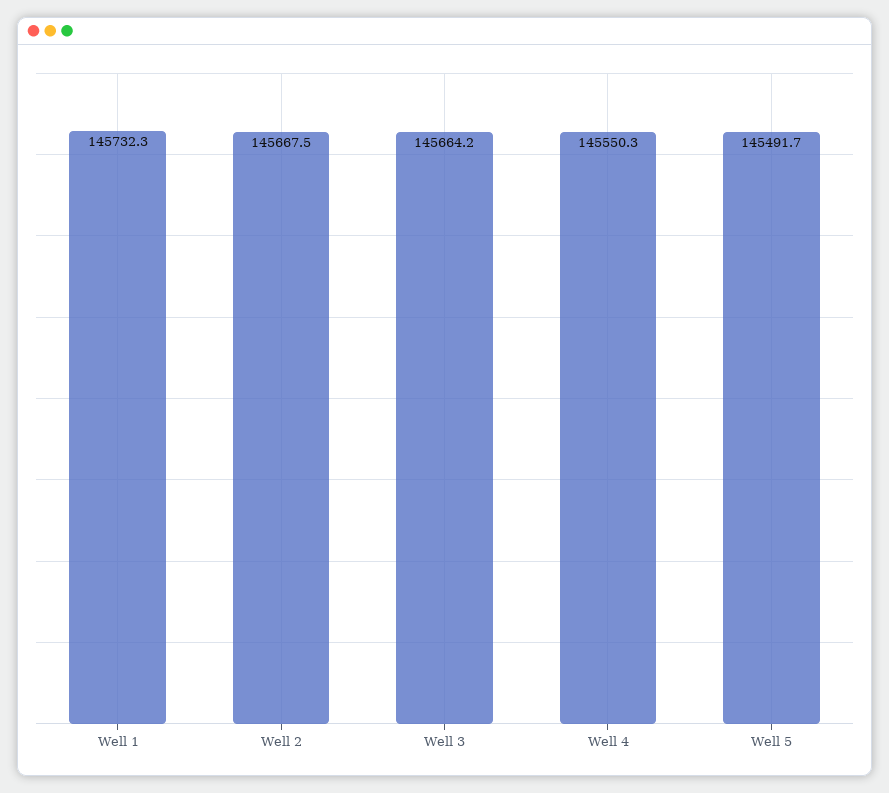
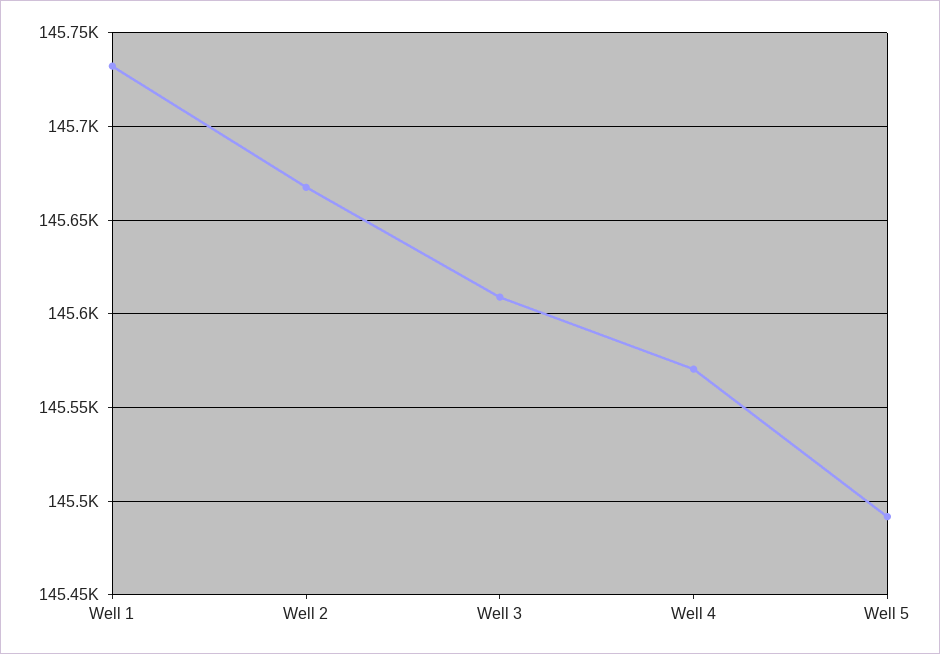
  {
    "Well 1": 145732.3,
    "Well 2": 145667.5,
-   "Well 3": 145664.2,
+   "Well 3": 145610,
-   "Well 4": 145550.3,
+   "Well 4": 145570,
    "Well 5": 145491.7
  }

